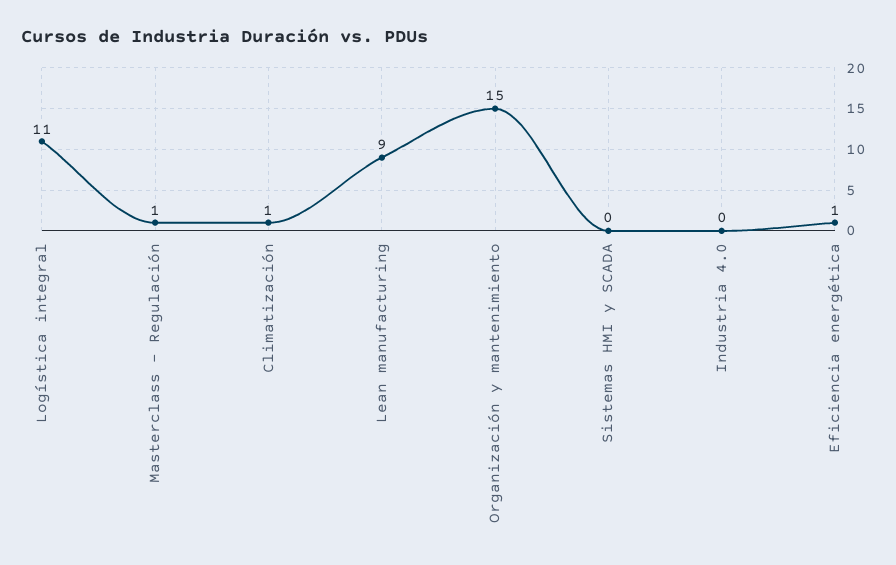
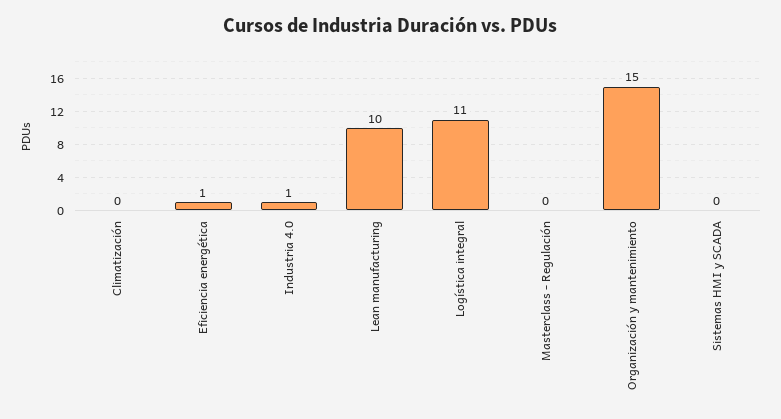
  {
    "Logística integral": 11,
-   "Masterclass - Regulación": 1,
+   "Masterclass - Regulación": 0,
-   "Climatización": 1,
+   "Climatización": 0,
-   "Lean manufacturing": 9,
+   "Lean manufacturing": 10,
    "Organización y mantenimiento": 15,
    "Sistemas HMI y SCADA": 0,
-   "Industria 4.0": 0,
+   "Industria 4.0": 1,
    "Eficiencia energética": 1
  }

